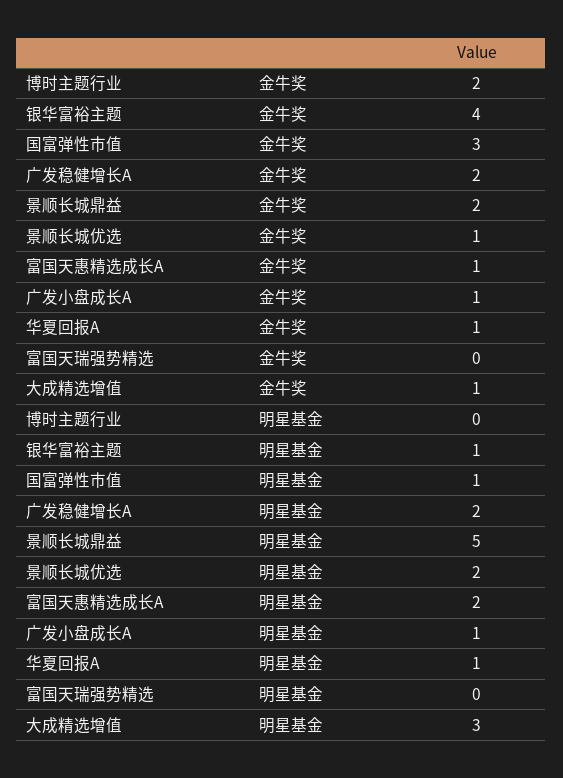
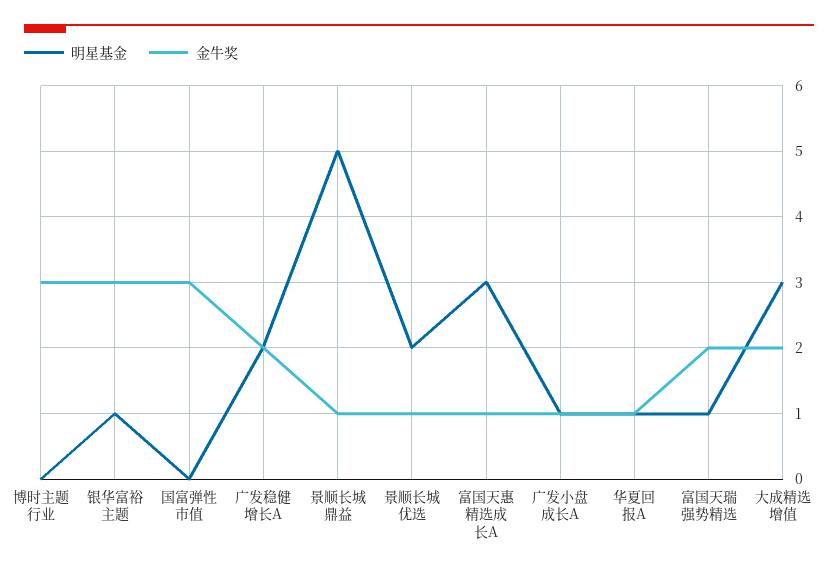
  {
    "金牛奖": {
-     "博时主题行业": 2,
+     "博时主题行业": 3,
-     "银华富裕主题": 4,
+     "银华富裕主题": 3,
      "国富弹性市值": 3,
      "广发稳健增长A": 2,
-     "景顺长城鼎益": 2,
+     "景顺长城鼎益": 1,
      "景顺长城优选": 1,
      "富国天惠精选成长A": 1,
      "广发小盘成长A": 1,
      "华夏回报A": 1,
-     "富国天瑞强势精选": 0,
+     "富国天瑞强势精选": 2,
-     "大成精选增值": 1
+     "大成精选增值": 2
    },
    "明星基金": {
      "博时主题行业": 0,
      "银华富裕主题": 1,
-     "国富弹性市值": 1,
+     "国富弹性市值": 0,
      "广发稳健增长A": 2,
      "景顺长城鼎益": 5,
      "景顺长城优选": 2,
-     "富国天惠精选成长A": 2,
+     "富国天惠精选成长A": 3,
      "广发小盘成长A": 1,
      "华夏回报A": 1,
-     "富国天瑞强势精选": 0,
+     "富国天瑞强势精选": 1,
      "大成精选增值": 3
    }
  }

